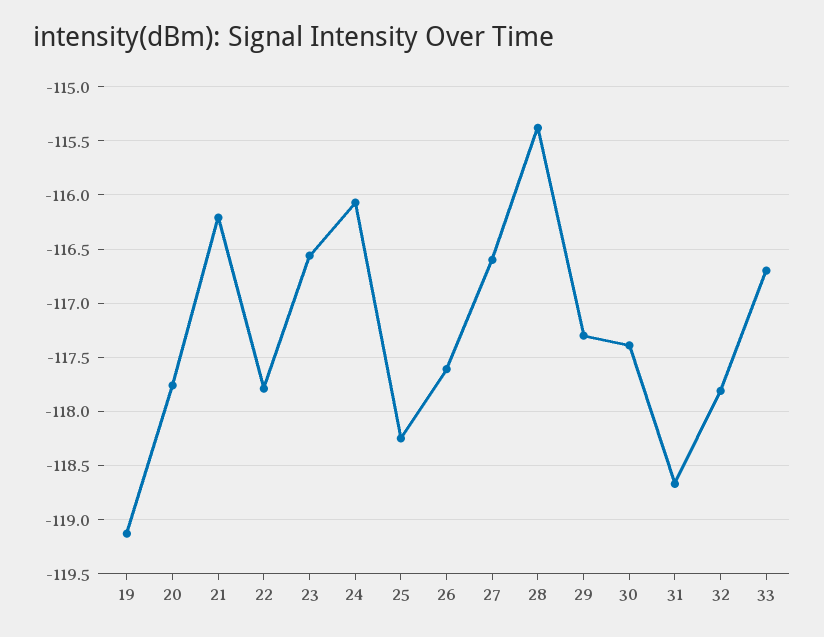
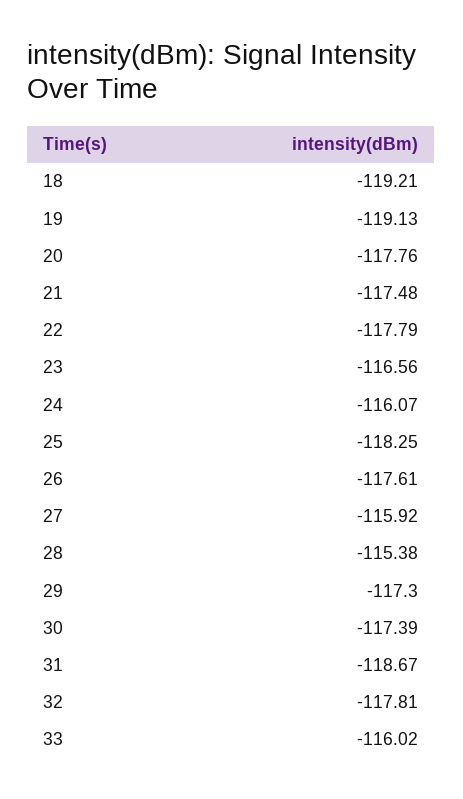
  {
    "19": -119.13,
    "20": -117.76,
-   "21": -116.2,
+   "21": -117.48,
    "22": -117.79,
    "23": -116.56,
    "24": -116.07,
    "25": -118.25,
    "26": -117.61,
-   "27": -116.6,
+   "27": -115.92,
    "28": -115.38,
    "29": -117.3,
    "30": -117.39,
    "31": -118.67,
    "32": -117.81,
-   "33": -116.7
+   "33": -116.02,
+   "18": -119.21
  }

